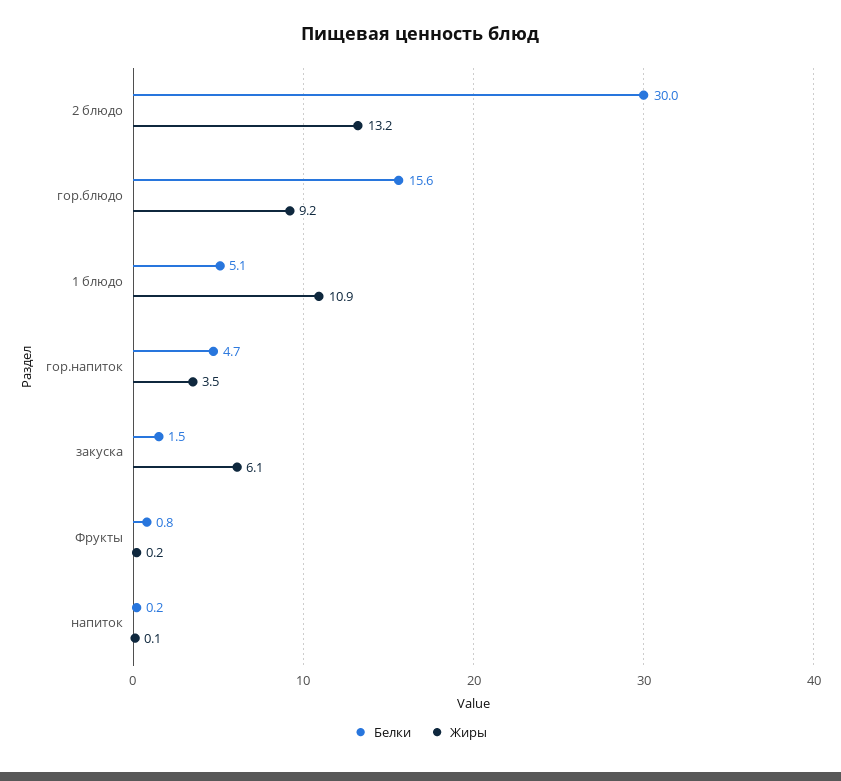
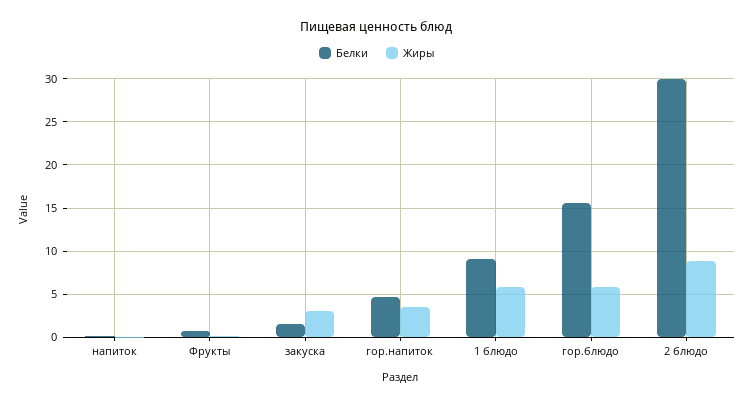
  {
    "Белки": {
      "2 блюдо": 30,
      "гор.блюдо": 15.6,
-     "1 блюдо": 5.1,
+     "1 блюдо": 9,
      "гор.напиток": 4.7,
      "закуска": 1.5,
      "Фрукты": 0.8,
      "напиток": 0.2
    },
    "Жиры": {
-     "2 блюдо": 13.2,
+     "2 блюдо": 9,
-     "гор.блюдо": 9.2,
+     "гор.блюдо": 6,
-     "1 блюдо": 10.9,
+     "1 блюдо": 6,
      "гор.напиток": 3.5,
-     "закуска": 6.1,
+     "закуска": 3,
      "Фрукты": 0.2,
      "напиток": 0.1
    }
  }

